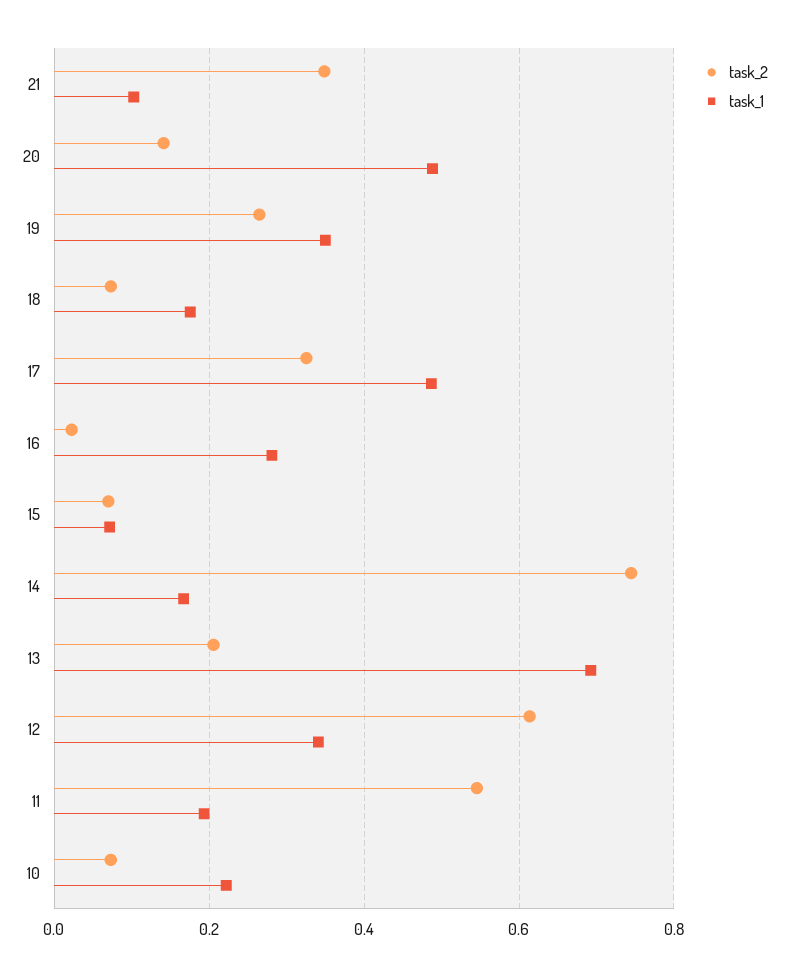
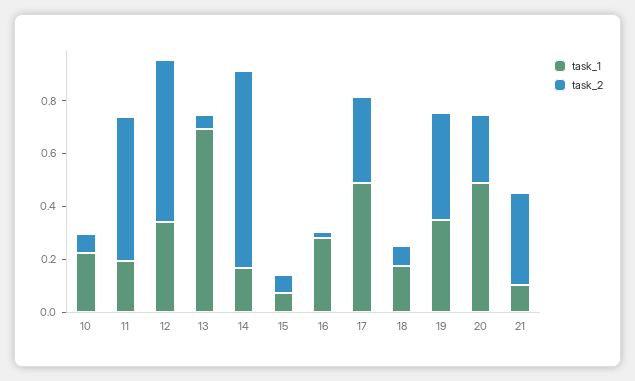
  {
    "task_2": {
      "21": 0.34,
-     "20": 0.14,
+     "20": 0.25,
-     "19": 0.26,
+     "19": 0.4,
      "18": 0.08,
      "17": 0.32,
      "16": 0.02,
      "15": 0.06,
      "14": 0.74,
-     "13": 0.2,
+     "13": 0.05,
      "12": 0.62,
      "11": 0.54,
      "10": 0.08
    },
    "task_1": {
      "21": 0.1,
      "20": 0.48,
      "19": 0.34,
      "18": 0.18,
      "17": 0.48,
      "16": 0.28,
      "15": 0.08,
      "14": 0.16,
      "13": 0.7,
      "12": 0.34,
      "11": 0.2,
      "10": 0.22
    }
  }

